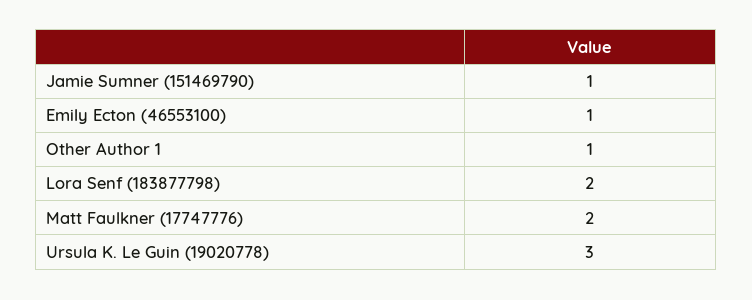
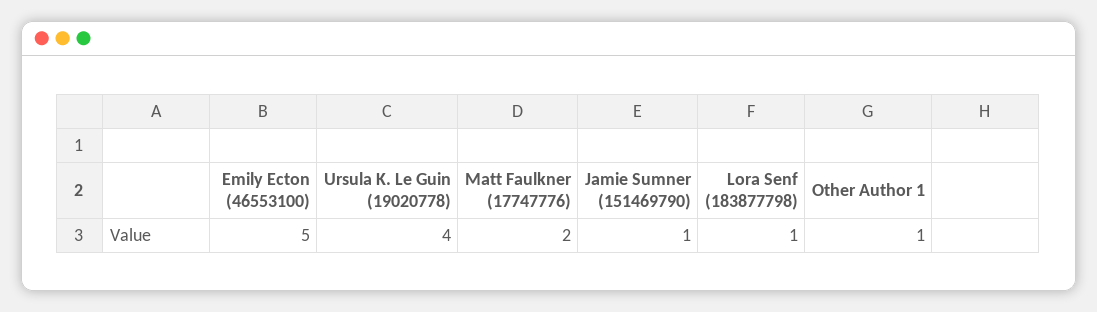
  {
    "Jamie Sumner (151469790)": 1,
-   "Emily Ecton (46553100)": 1,
+   "Emily Ecton (46553100)": 5,
    "Other Author 1": 1,
-   "Lora Senf (183877798)": 2,
+   "Lora Senf (183877798)": 1,
    "Matt Faulkner (17747776)": 2,
-   "Ursula K. Le Guin (19020778)": 3
+   "Ursula K. Le Guin (19020778)": 4
  }

